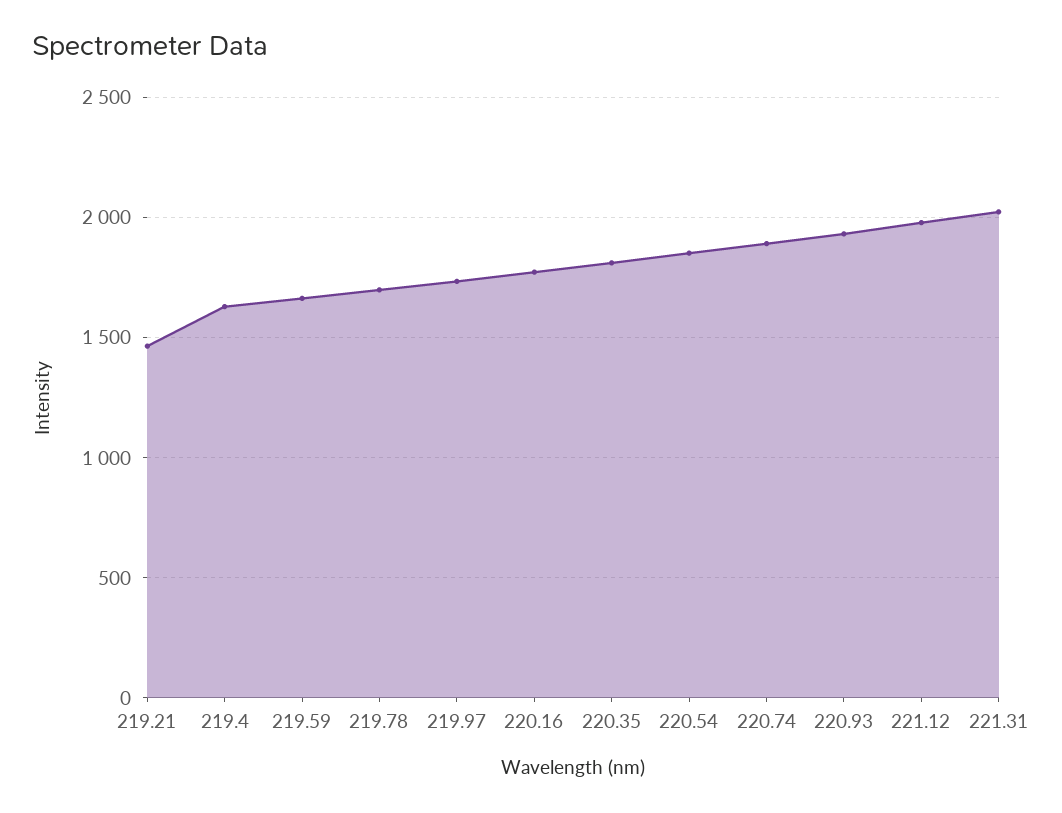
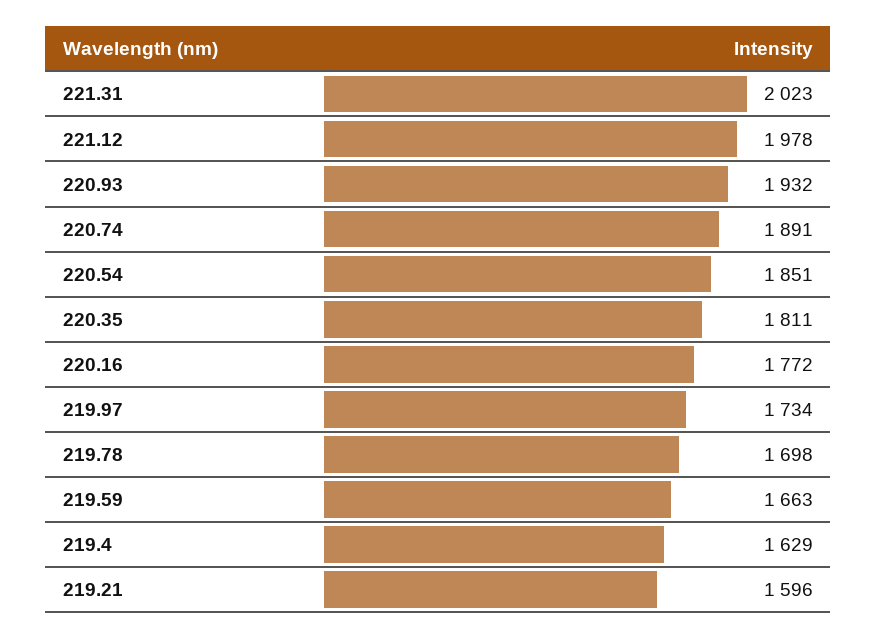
  {
-   "219.21": 1450,
+   "219.21": 1596,
    "219.4": 1629,
    "219.59": 1663,
    "219.78": 1698,
    "219.97": 1734,
    "220.16": 1772,
    "220.35": 1811,
    "220.54": 1851,
    "220.74": 1891,
    "220.93": 1932,
    "221.12": 1978,
    "221.31": 2023
  }

